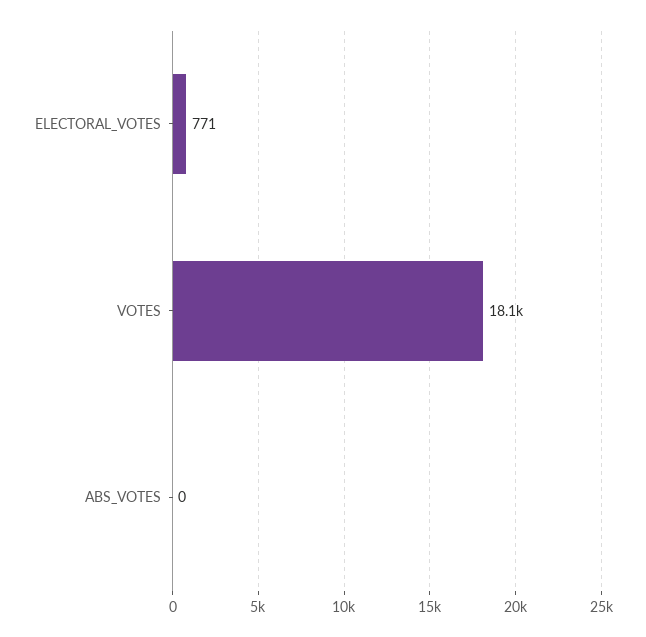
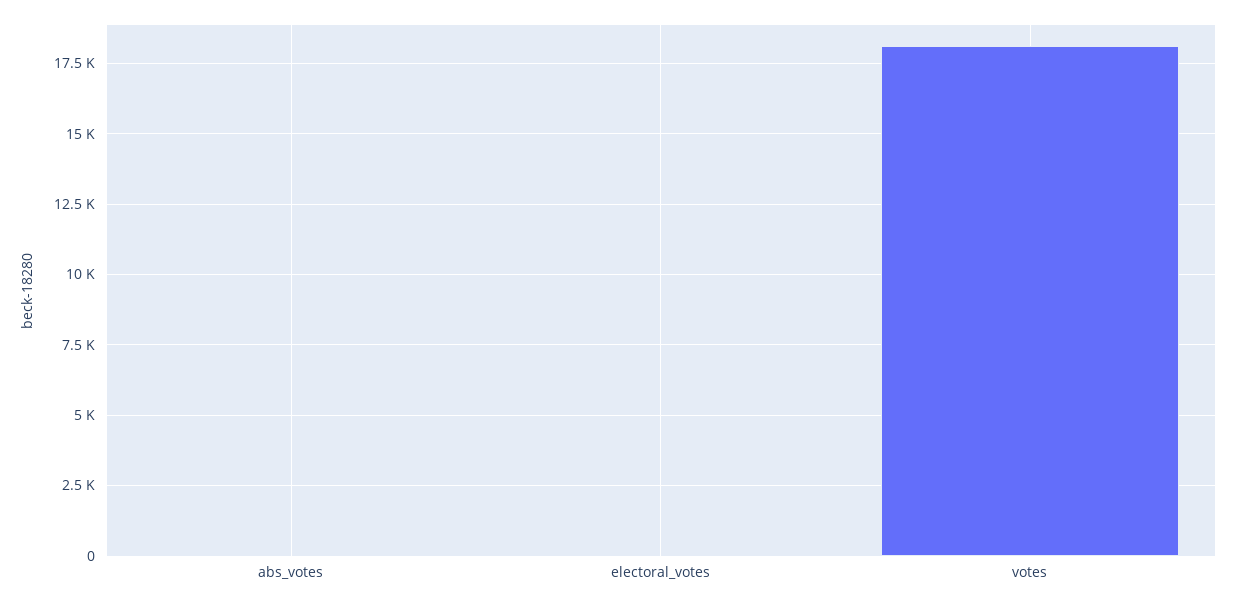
  {
-   "ELECTORAL_VOTES": 771,
+   "ELECTORAL_VOTES": 0,
    "VOTES": 18100,
    "ABS_VOTES": 0
  }

